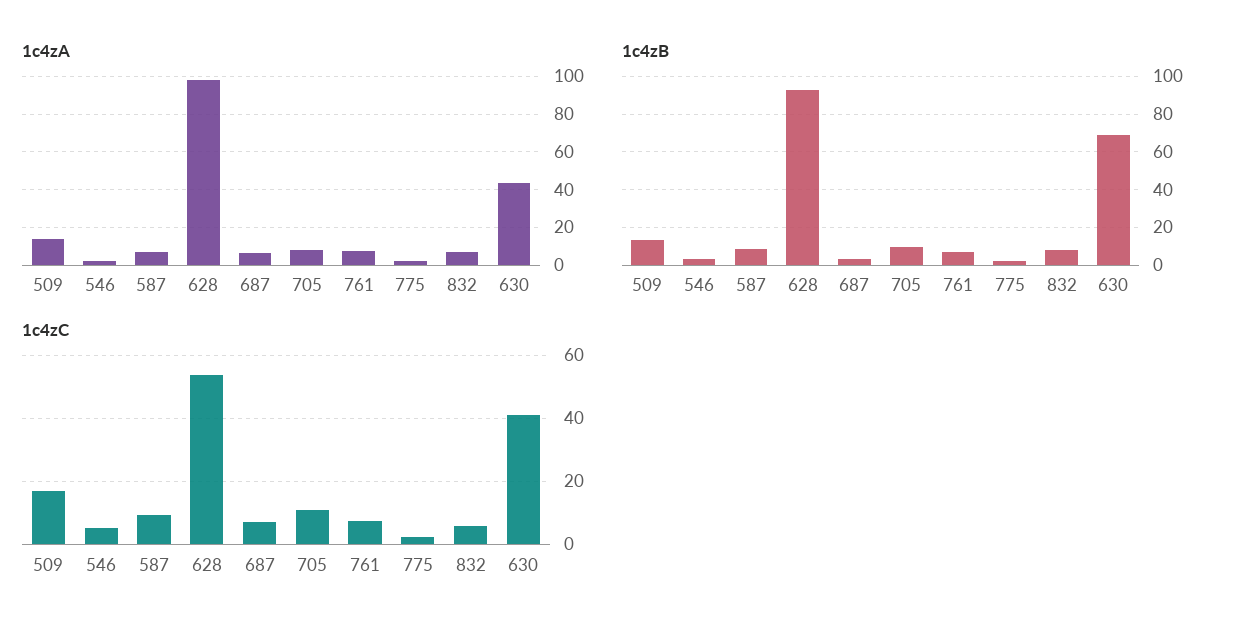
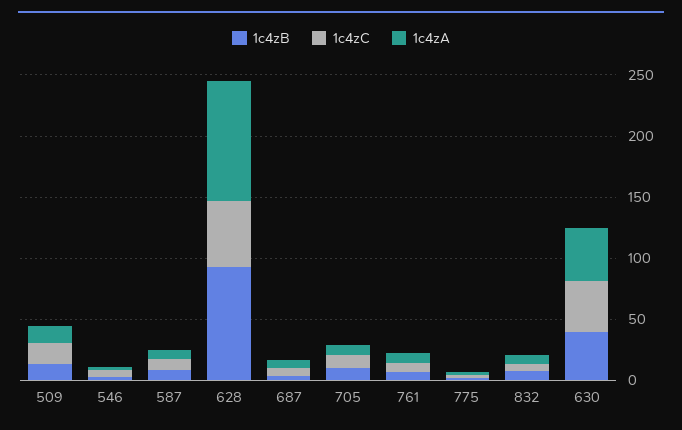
  {
    "1c4zA": {
      "509": 15,
      "546": 0,
      "587": 5,
      "628": 100,
      "687": 5,
      "705": 10,
      "761": 10,
      "775": 0,
      "832": 5,
      "630": 45
    },
    "1c4zB": {
      "509": 15,
      "546": 5,
      "587": 10,
      "628": 95,
      "687": 5,
      "705": 10,
      "761": 5,
      "775": 0,
      "832": 10,
-     "630": 70
+     "630": 40
    },
    "1c4zC": {
      "509": 16,
      "546": 6,
      "587": 10,
      "628": 54,
      "687": 8,
      "705": 10,
      "761": 8,
      "775": 2,
      "832": 6,
      "630": 42
    }
  }

